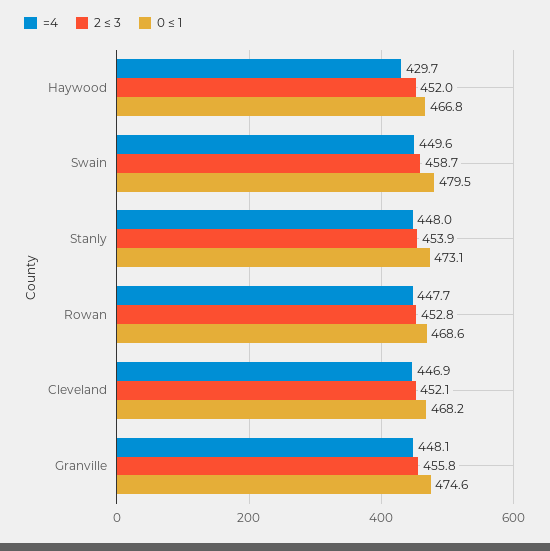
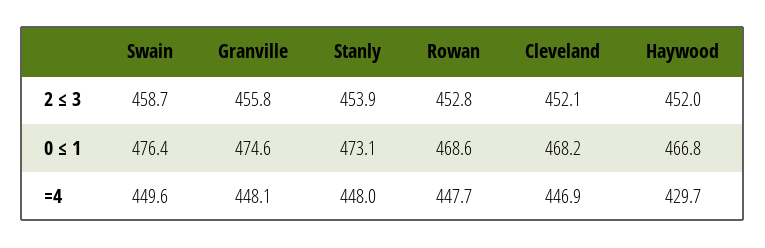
  {
    "=4": {
      "Haywood": 429.7,
      "Swain": 449.6,
      "Stanly": 448,
      "Rowan": 447.7,
      "Cleveland": 446.9,
      "Granville": 448.1
    },
    "2 ≤ 3": {
      "Haywood": 452,
      "Swain": 458.7,
      "Stanly": 453.9,
      "Rowan": 452.8,
      "Cleveland": 452.1,
      "Granville": 455.8
    },
    "0 ≤ 1": {
      "Haywood": 466.8,
-     "Swain": 479.5,
+     "Swain": 476.4,
      "Stanly": 473.1,
      "Rowan": 468.6,
      "Cleveland": 468.2,
      "Granville": 474.6
    }
  }

